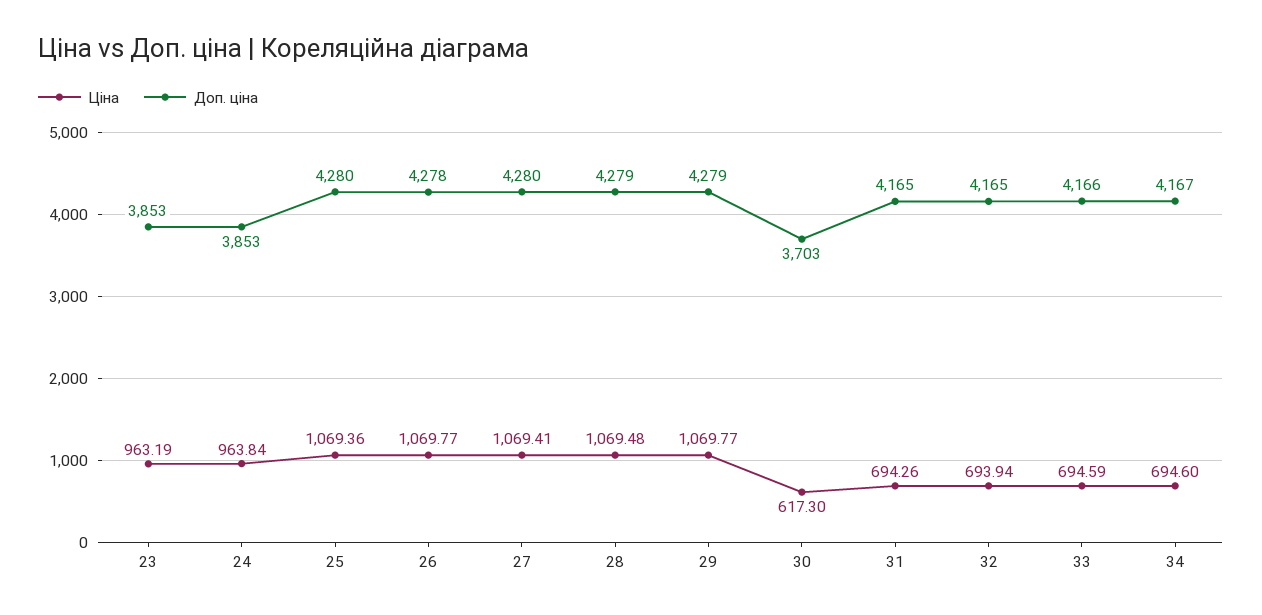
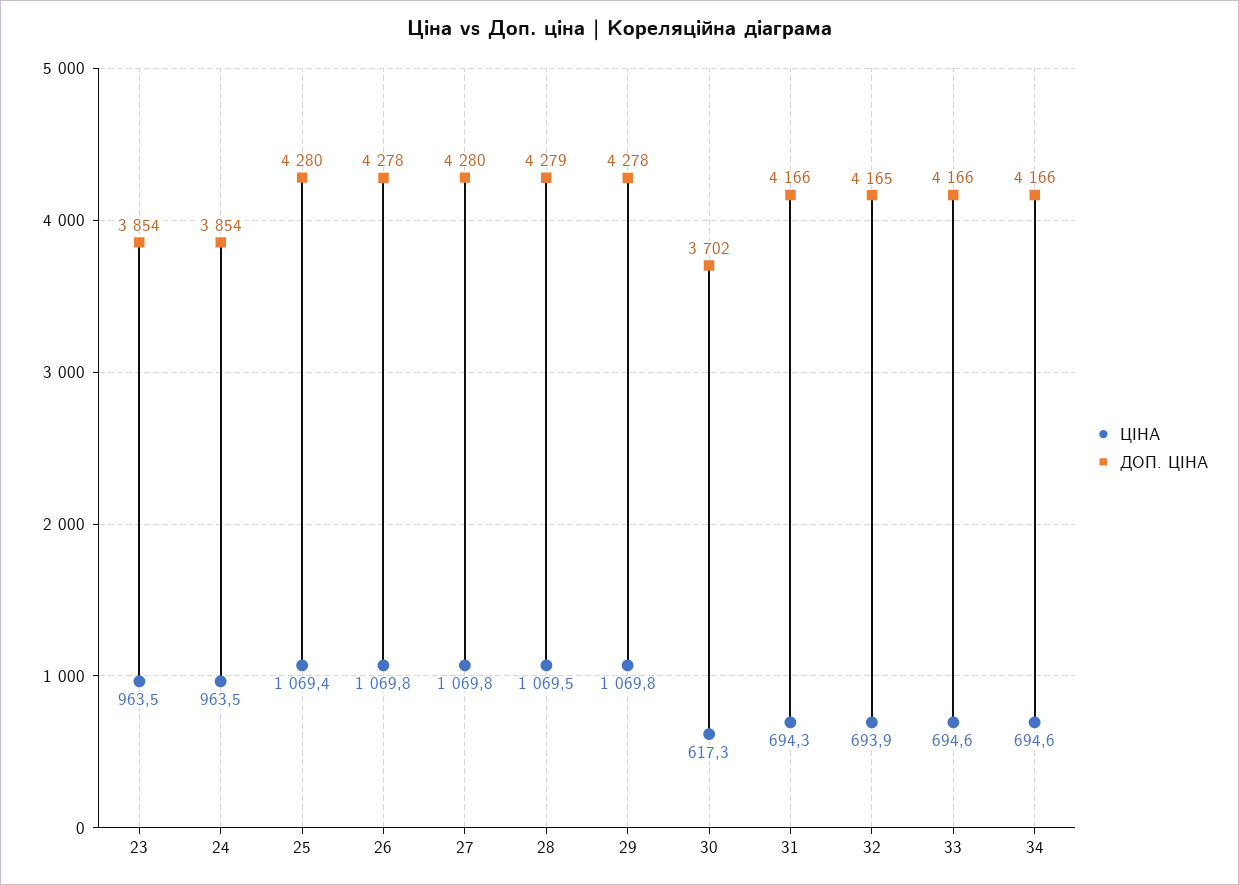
  {
    "Ціна": {
-     "23": 963.19,
+     "23": 963.5,
-     "24": 963.84,
+     "24": 963.5,
      "25": 1069.36,
      "26": 1069.77,
-     "27": 1069.41,
+     "27": 1069.8,
      "28": 1069.48,
      "29": 1069.77,
      "30": 617.3,
      "31": 694.26,
      "32": 693.94,
      "33": 694.59,
      "34": 694.6
    },
    "Доп. ціна": {
-     "23": 3853,
+     "23": 3854,
-     "24": 3853,
+     "24": 3854,
      "25": 4280,
      "26": 4278,
      "27": 4280,
      "28": 4279,
-     "29": 4279,
+     "29": 4278,
-     "30": 3703,
+     "30": 3702,
-     "31": 4165,
+     "31": 4166,
      "32": 4165,
      "33": 4166,
-     "34": 4167
+     "34": 4166
    }
  }

